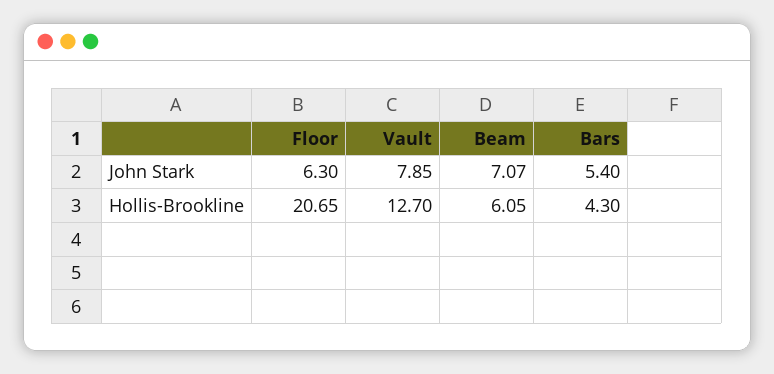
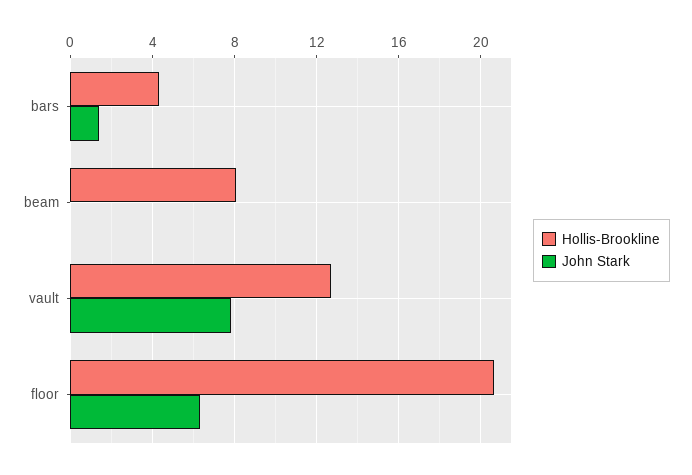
  {
    "John Stark": {
      "Floor": 6.3,
      "Vault": 7.85,
-     "Beam": 7.07,
+     "Beam": 0,
-     "Bars": 5.4
+     "Bars": 1.5
    },
    "Hollis-Brookline": {
      "Floor": 20.65,
      "Vault": 12.7,
-     "Beam": 6.05,
+     "Beam": 8,
      "Bars": 4.3
    }
  }

